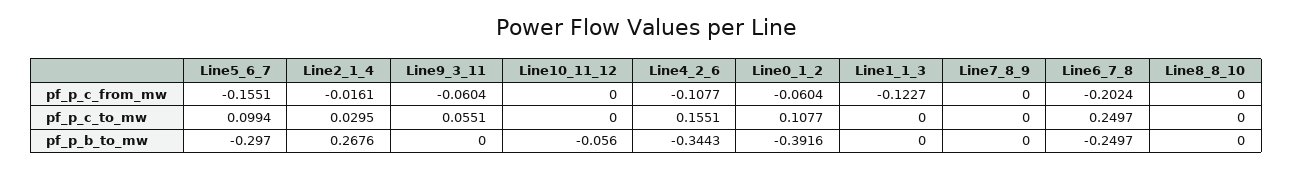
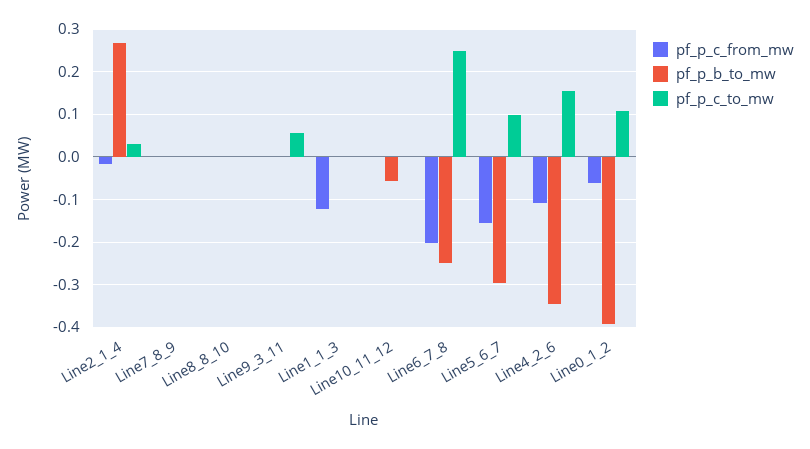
  {
    "pf_p_c_from_mw": {
      "Line5_6_7": -0.1551,
      "Line2_1_4": -0.0161,
-     "Line9_3_11": -0.0604,
+     "Line9_3_11": 0,
      "Line10_11_12": 0,
      "Line4_2_6": -0.1077,
      "Line0_1_2": -0.0604,
      "Line1_1_3": -0.1227,
      "Line7_8_9": 0,
      "Line6_7_8": -0.2024,
      "Line8_8_10": 0
    },
    "pf_p_c_to_mw": {
      "Line5_6_7": 0.0994,
      "Line2_1_4": 0.0295,
      "Line9_3_11": 0.0551,
      "Line10_11_12": 0,
      "Line4_2_6": 0.1551,
      "Line0_1_2": 0.1077,
      "Line1_1_3": 0,
      "Line7_8_9": 0,
      "Line6_7_8": 0.2497,
      "Line8_8_10": 0
    },
    "pf_p_b_to_mw": {
      "Line5_6_7": -0.297,
      "Line2_1_4": 0.2676,
      "Line9_3_11": 0,
      "Line10_11_12": -0.056,
      "Line4_2_6": -0.3443,
      "Line0_1_2": -0.3916,
      "Line1_1_3": 0,
      "Line7_8_9": 0,
      "Line6_7_8": -0.2497,
      "Line8_8_10": 0
    }
  }

